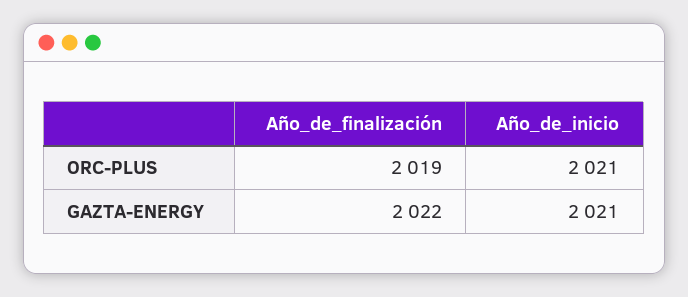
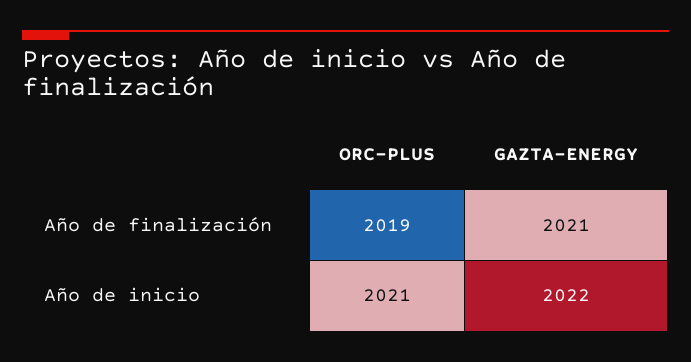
  {
    "Año_de_finalización": {
      "ORC-PLUS": 2019,
-     "GAZTA-ENERGY": 2022
+     "GAZTA-ENERGY": 2021
    },
    "Año_de_inicio": {
      "ORC-PLUS": 2021,
-     "GAZTA-ENERGY": 2021
+     "GAZTA-ENERGY": 2022
    }
  }

